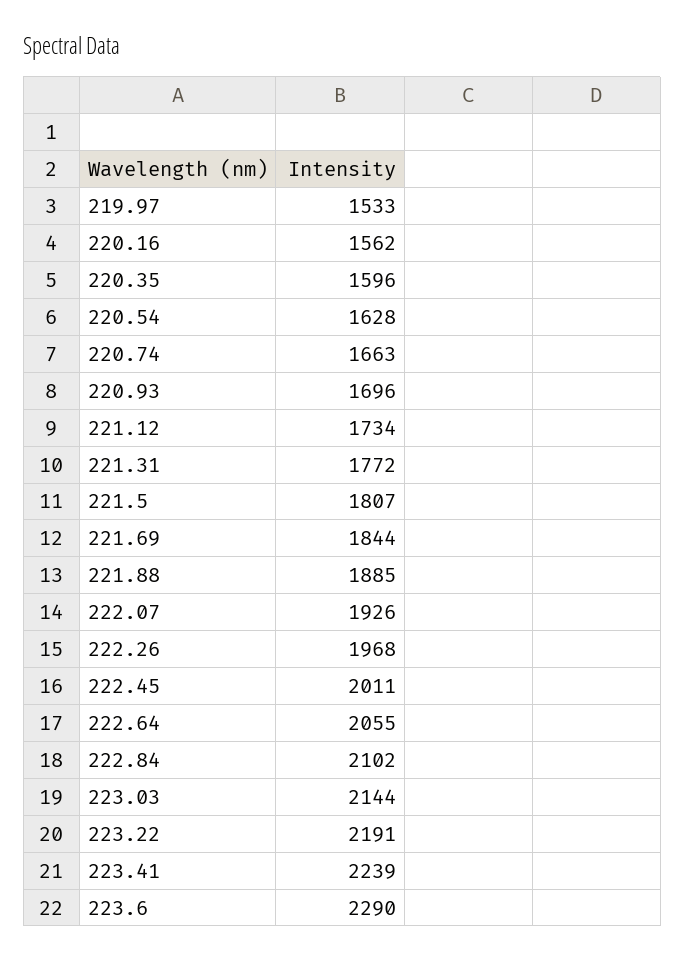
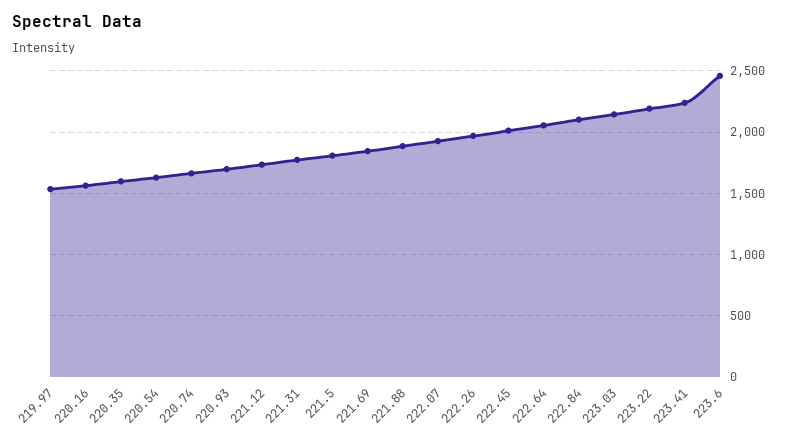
  {
    "219.97": 1533,
    "220.16": 1562,
    "220.35": 1596,
    "220.54": 1628,
    "220.74": 1663,
    "220.93": 1696,
    "221.12": 1734,
    "221.31": 1772,
    "221.5": 1807,
    "221.69": 1844,
    "221.88": 1885,
    "222.07": 1926,
    "222.26": 1968,
    "222.45": 2011,
    "222.64": 2055,
    "222.84": 2102,
    "223.03": 2144,
    "223.22": 2191,
    "223.41": 2239,
-   "223.6": 2290
+   "223.6": 2450
  }

